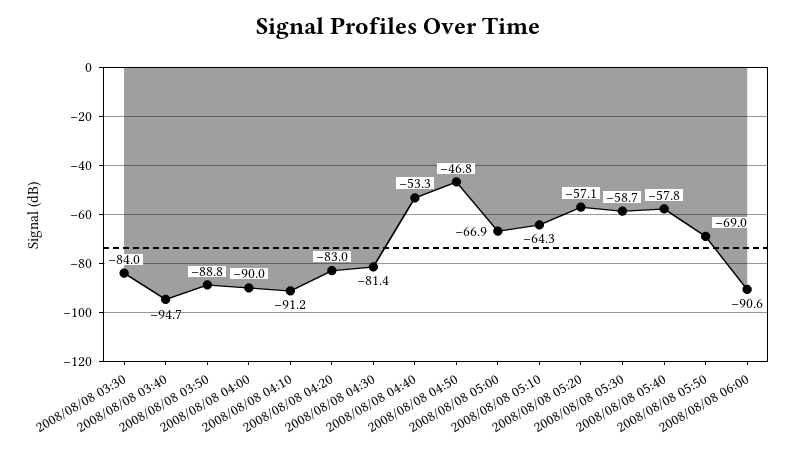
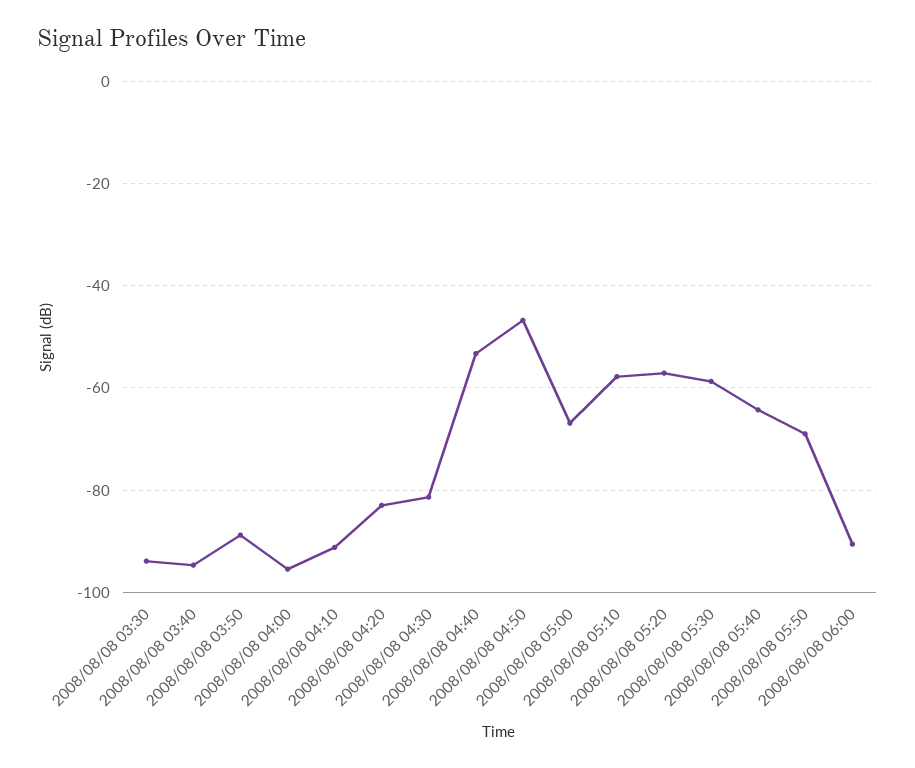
  {
-   "2008/08/08 03:30": -84,
+   "2008/08/08 03:30": -94,
    "2008/08/08 03:40": -94.7,
    "2008/08/08 03:50": -88.8,
-   "2008/08/08 04:00": -90,
+   "2008/08/08 04:00": -96,
    "2008/08/08 04:10": -91.2,
    "2008/08/08 04:20": -83,
    "2008/08/08 04:30": -81.4,
    "2008/08/08 04:40": -53.3,
    "2008/08/08 04:50": -46.8,
    "2008/08/08 05:00": -66.9,
-   "2008/08/08 05:10": -64.3,
+   "2008/08/08 05:10": -58,
    "2008/08/08 05:20": -57.1,
    "2008/08/08 05:30": -58.7,
-   "2008/08/08 05:40": -57.8,
+   "2008/08/08 05:40": -64,
    "2008/08/08 05:50": -69,
    "2008/08/08 06:00": -90.6
  }

